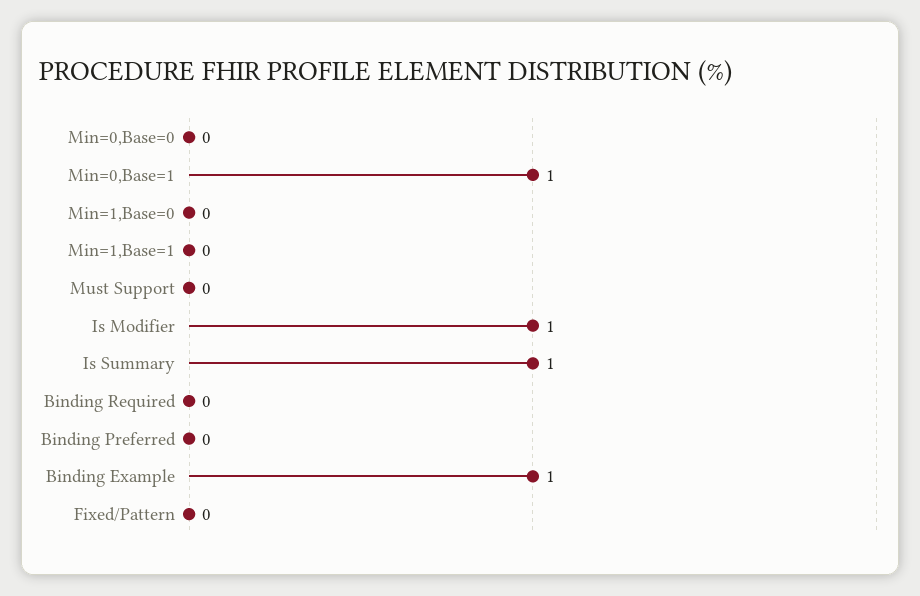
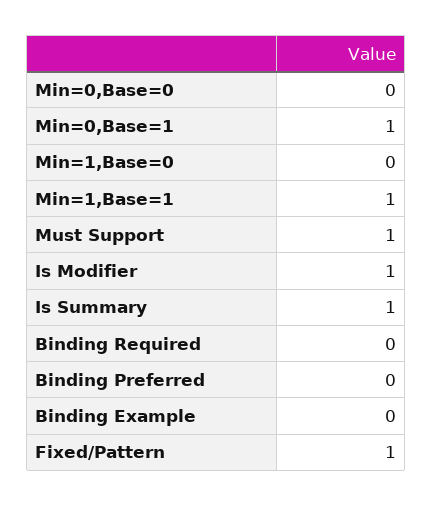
  {
    "Min=0,Base=0": 0,
    "Min=0,Base=1": 1,
    "Min=1,Base=0": 0,
-   "Min=1,Base=1": 0,
+   "Min=1,Base=1": 1,
-   "Must Support": 0,
+   "Must Support": 1,
    "Is Modifier": 1,
    "Is Summary": 1,
    "Binding Required": 0,
    "Binding Preferred": 0,
-   "Binding Example": 1,
+   "Binding Example": 0,
-   "Fixed/Pattern": 0
+   "Fixed/Pattern": 1
  }

